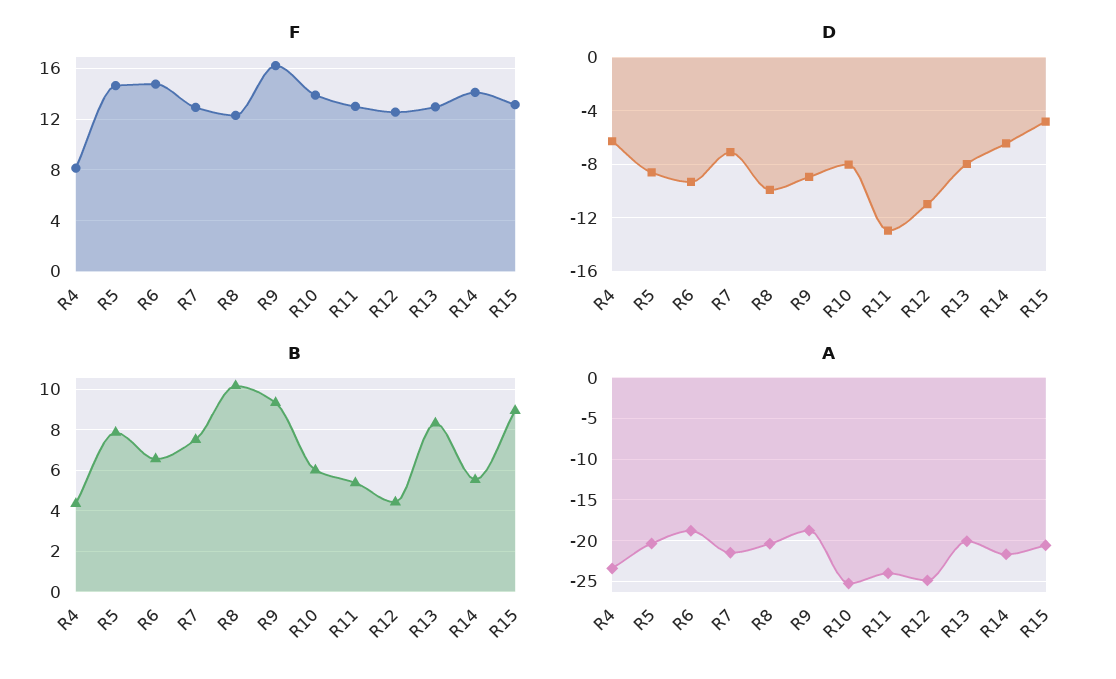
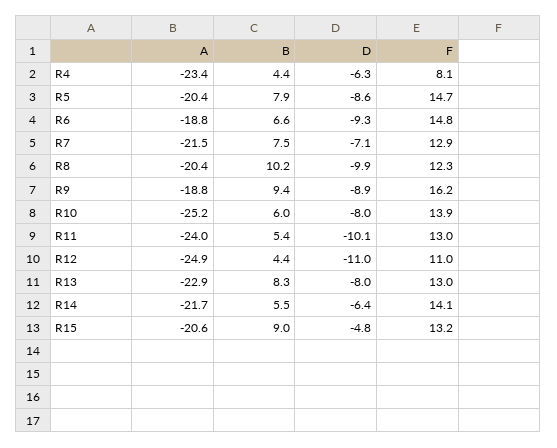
  {
    "F": {
      "R4": 8.1,
      "R5": 14.7,
      "R6": 14.8,
      "R7": 12.9,
      "R8": 12.3,
      "R9": 16.2,
      "R10": 13.9,
      "R11": 13,
-     "R12": 12.5,
+     "R12": 11,
      "R13": 13,
      "R14": 14.1,
      "R15": 13.2
    },
    "D": {
      "R4": -6.3,
      "R5": -8.6,
      "R6": -9.3,
      "R7": -7.1,
      "R8": -9.9,
      "R9": -8.9,
      "R10": -8,
-     "R11": -13,
+     "R11": -10.1,
      "R12": -11,
      "R13": -8,
      "R14": -6.4,
      "R15": -4.8
    },
    "B": {
      "R4": 4.4,
      "R5": 7.9,
      "R6": 6.6,
      "R7": 7.5,
      "R8": 10.2,
      "R9": 9.4,
      "R10": 6,
      "R11": 5.4,
      "R12": 4.4,
      "R13": 8.3,
      "R14": 5.5,
      "R15": 9
    },
    "A": {
      "R4": -23.4,
      "R5": -20.4,
      "R6": -18.8,
      "R7": -21.5,
      "R8": -20.4,
      "R9": -18.8,
      "R10": -25.2,
      "R11": -24,
      "R12": -24.9,
-     "R13": -20,
+     "R13": -22.9,
      "R14": -21.7,
      "R15": -20.6
    }
  }

